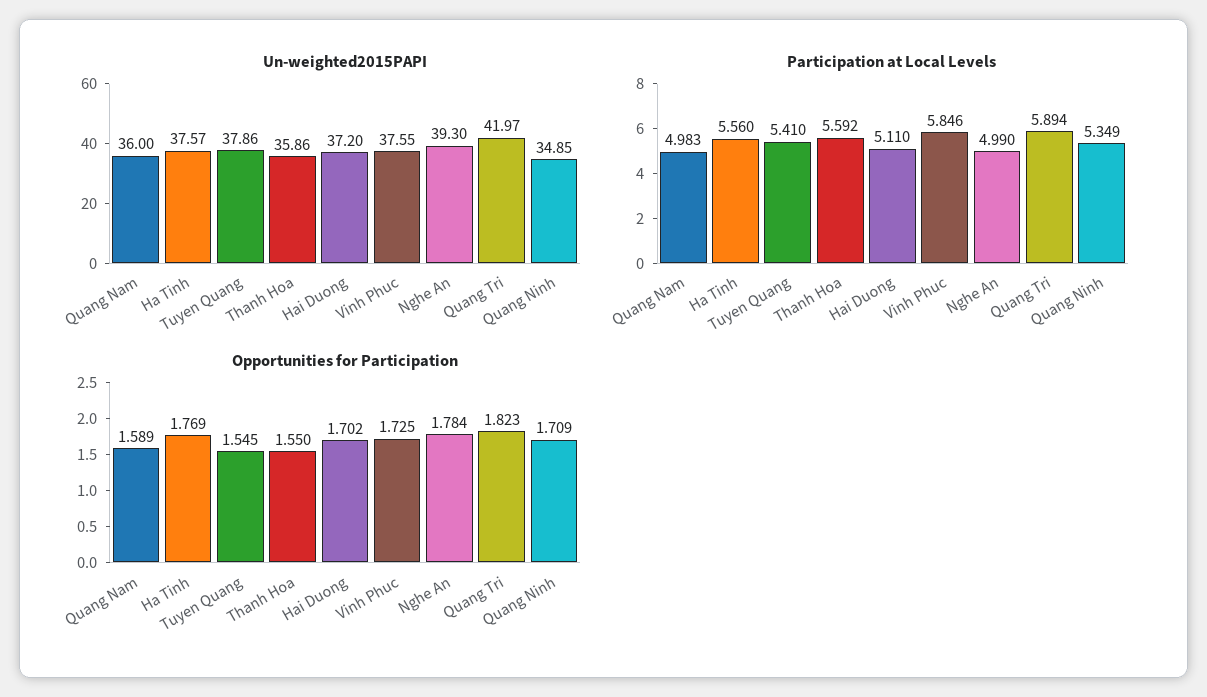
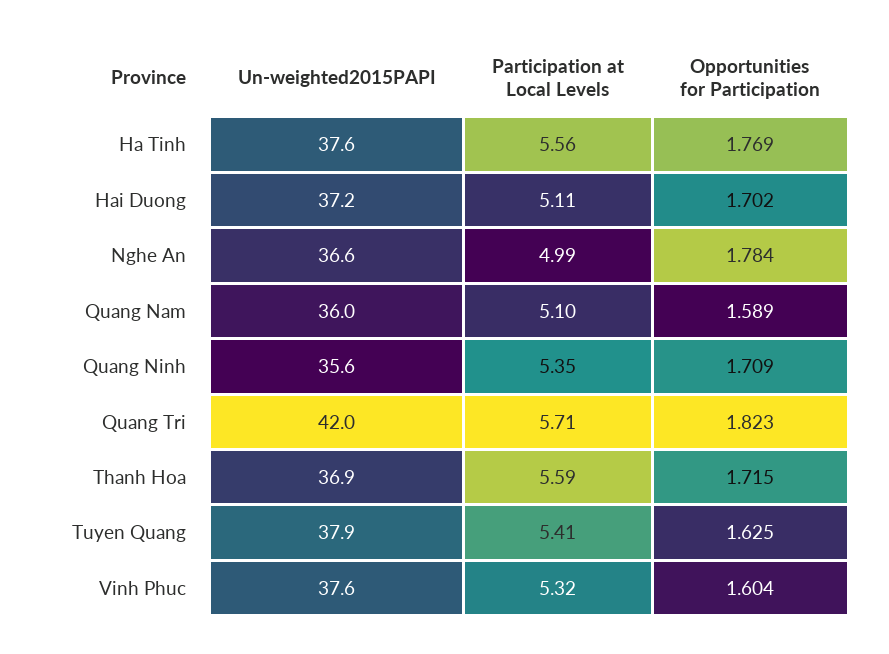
  {
    "Un-weighted2015PAPI": {
      "Quang Nam": 36,
      "Ha Tinh": 37.57,
      "Tuyen Quang": 37.86,
-     "Thanh Hoa": 35.86,
+     "Thanh Hoa": 36.9,
      "Hai Duong": 37.2,
      "Vinh Phuc": 37.55,
-     "Nghe An": 39.3,
+     "Nghe An": 36.6,
      "Quang Tri": 41.97,
-     "Quang Ninh": 34.85
+     "Quang Ninh": 35.6
    },
    "Participation at Local Levels": {
-     "Quang Nam": 4.983,
+     "Quang Nam": 5.1,
      "Ha Tinh": 5.56,
      "Tuyen Quang": 5.41,
      "Thanh Hoa": 5.592,
      "Hai Duong": 5.11,
-     "Vinh Phuc": 5.846,
+     "Vinh Phuc": 5.32,
      "Nghe An": 4.99,
-     "Quang Tri": 5.894,
+     "Quang Tri": 5.71,
      "Quang Ninh": 5.349
    },
    "Opportunities for Participation": {
      "Quang Nam": 1.589,
      "Ha Tinh": 1.769,
-     "Tuyen Quang": 1.545,
+     "Tuyen Quang": 1.625,
-     "Thanh Hoa": 1.55,
+     "Thanh Hoa": 1.715,
      "Hai Duong": 1.702,
-     "Vinh Phuc": 1.725,
+     "Vinh Phuc": 1.604,
      "Nghe An": 1.784,
      "Quang Tri": 1.823,
      "Quang Ninh": 1.709
    }
  }

